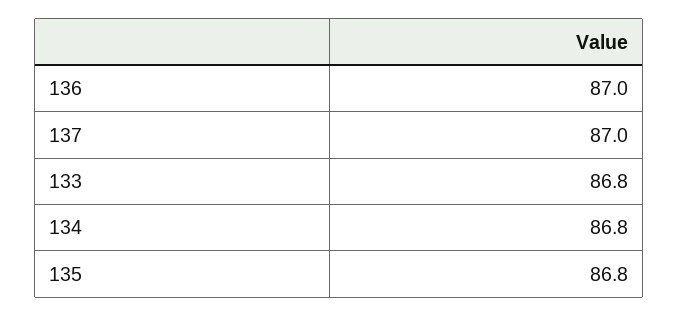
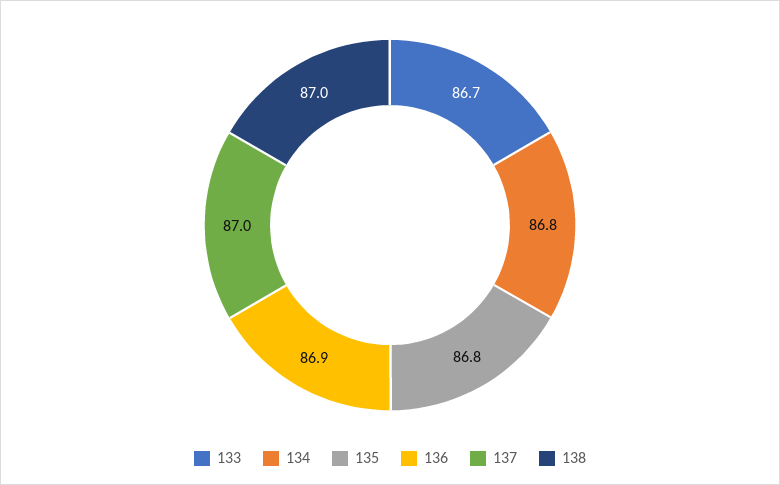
  {
-   "136": 87,
+   "136": 86.9,
    "137": 87,
-   "133": 86.8,
+   "133": 86.7,
    "134": 86.8,
-   "135": 86.8
+   "135": 86.8,
+   "138": 87
  }

